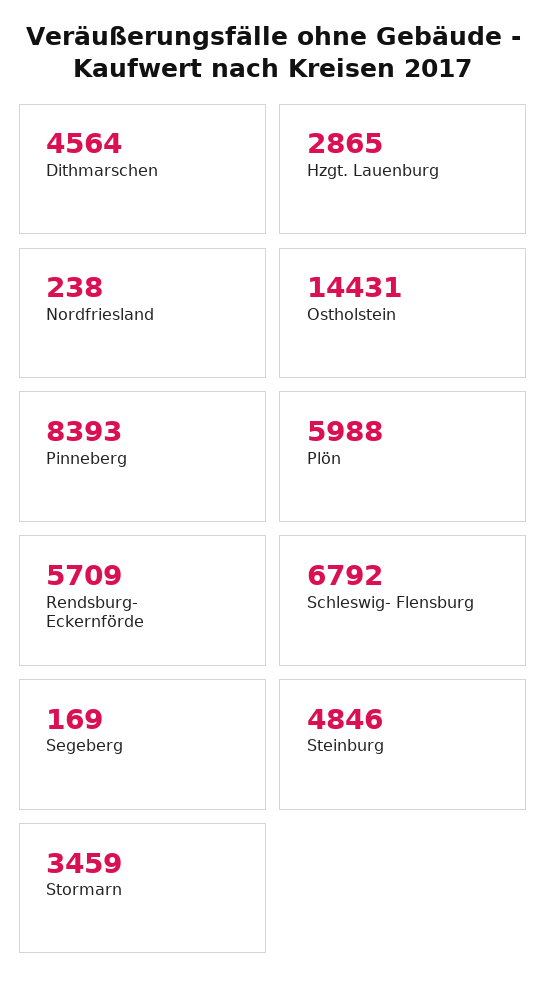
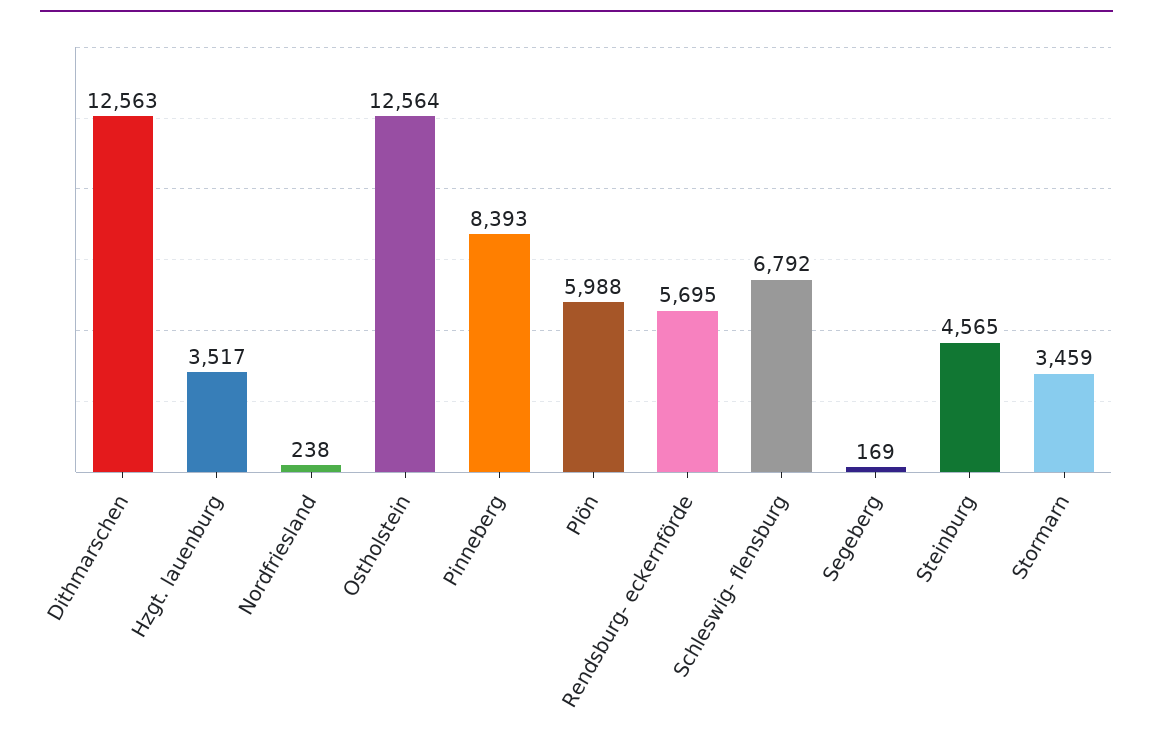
  {
-   "Dithmarschen": 4564,
+   "Dithmarschen": 12563,
-   "Hzgt. Lauenburg": 2865,
+   "Hzgt. Lauenburg": 3517,
    "Nordfriesland": 238,
-   "Ostholstein": 14431,
+   "Ostholstein": 12564,
    "Pinneberg": 8393,
    "Plön": 5988,
-   "Rendsburg- Eckernförde": 5709,
+   "Rendsburg- Eckernförde": 5695,
    "Schleswig- Flensburg": 6792,
    "Segeberg": 169,
-   "Steinburg": 4846,
+   "Steinburg": 4565,
    "Stormarn": 3459
  }

